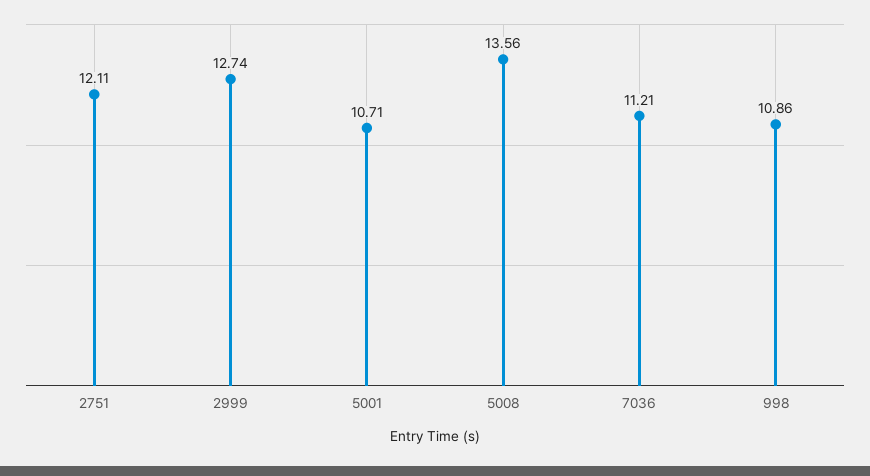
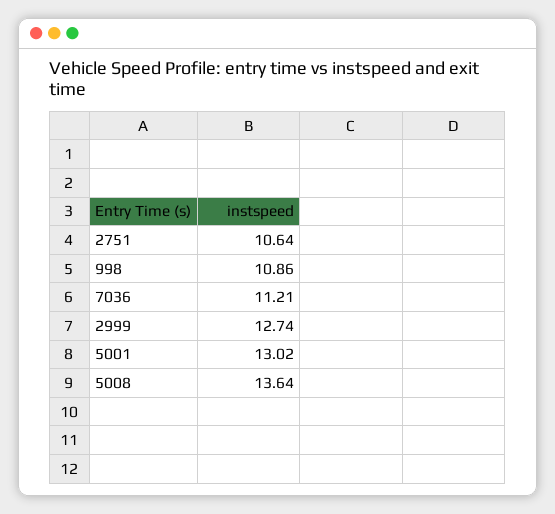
  {
-   "2751": 12.11,
+   "2751": 10.64,
    "2999": 12.74,
-   "5001": 10.71,
+   "5001": 13.02,
-   "5008": 13.56,
+   "5008": 13.64,
    "7036": 11.21,
    "998": 10.86
  }

